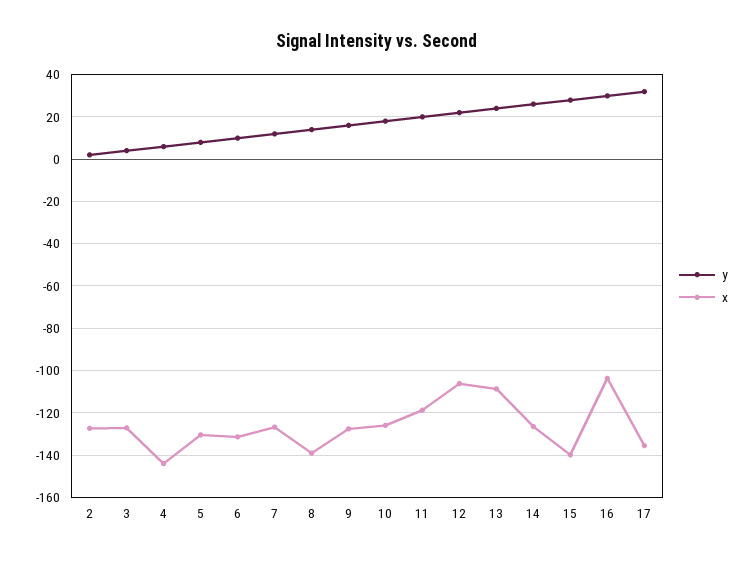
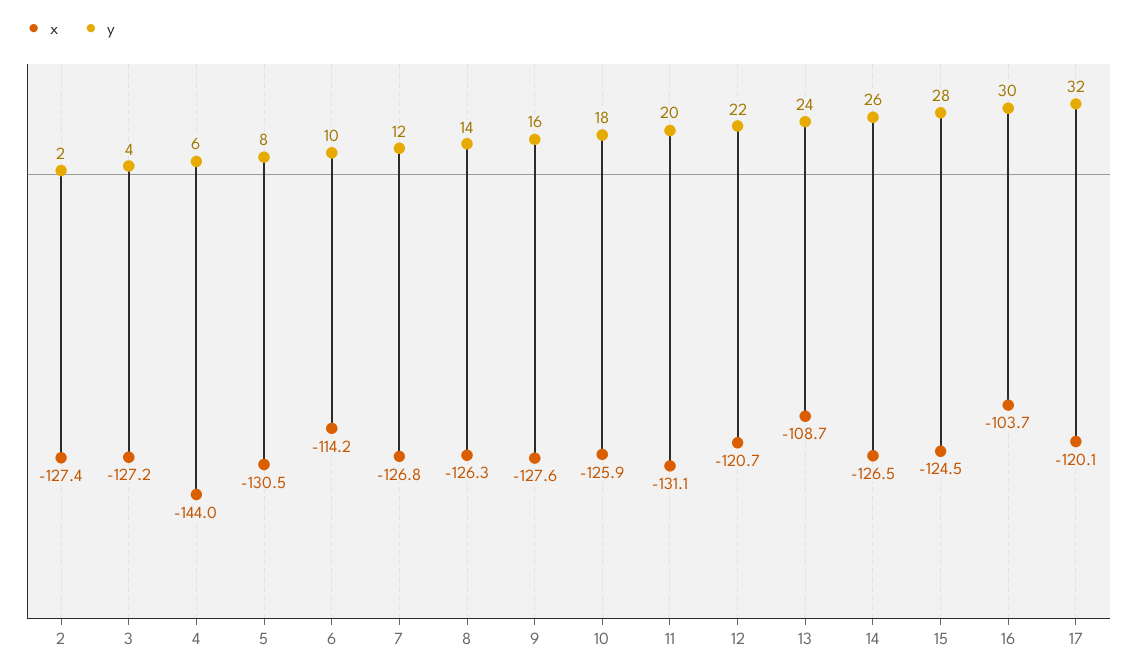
  {
    "y": {
      "2": 2,
      "3": 4,
      "4": 6,
      "5": 8,
      "6": 10,
      "7": 12,
      "8": 14,
      "9": 16,
      "10": 18,
      "11": 20,
      "12": 22,
      "13": 24,
      "14": 26,
      "15": 28,
      "16": 30,
      "17": 32
    },
    "x": {
      "2": -127.4,
      "3": -127.2,
      "4": -144,
      "5": -130.5,
-     "6": -130,
+     "6": -114.2,
      "7": -126.8,
-     "8": -140,
+     "8": -126.3,
      "9": -127.6,
      "10": -125.9,
-     "11": -120,
+     "11": -131.1,
-     "12": -105,
+     "12": -120.7,
      "13": -108.7,
      "14": -126.5,
-     "15": -140,
+     "15": -124.5,
      "16": -103.7,
-     "17": -135
+     "17": -120.1
    }
  }

